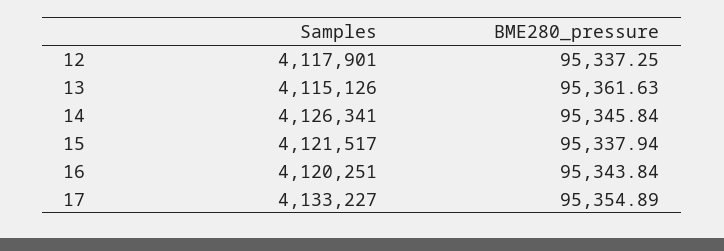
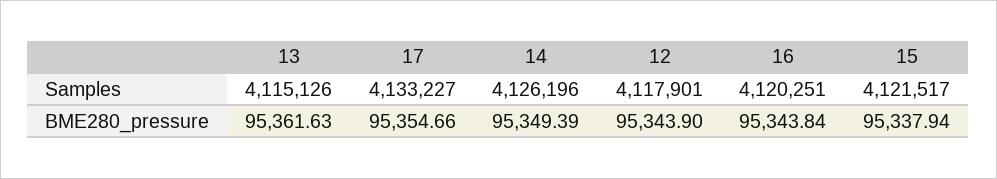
  {
    "Samples": {
      "12": 4117901,
      "13": 4115126,
-     "14": 4126341,
+     "14": 4126196,
      "15": 4121517,
      "16": 4120251,
      "17": 4133227
    },
    "BME280_pressure": {
-     "12": 95337.25,
+     "12": 95343.9,
      "13": 95361.63,
-     "14": 95345.84,
+     "14": 95349.39,
      "15": 95337.94,
      "16": 95343.84,
-     "17": 95354.89
+     "17": 95354.66
    }
  }

